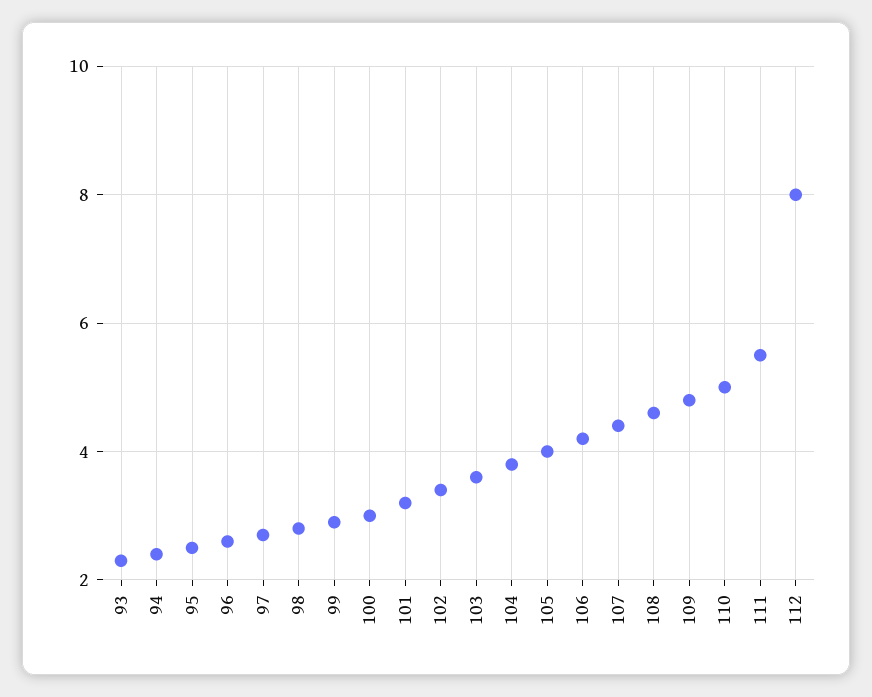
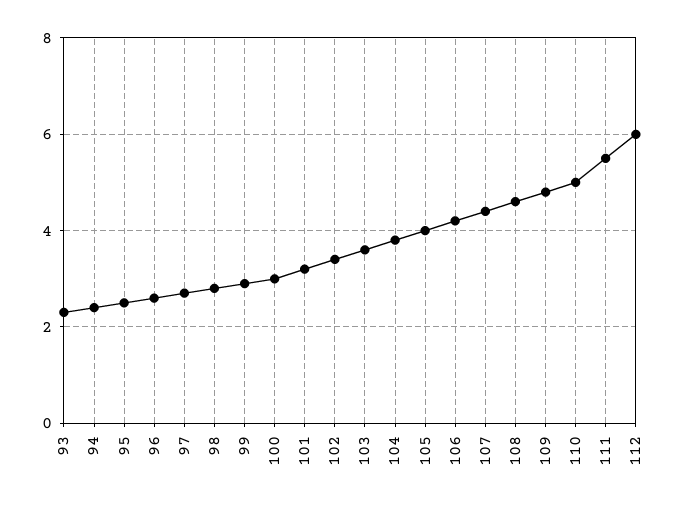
  {
    "93": 2.5,
    "94": 2.5,
    "95": 2.5,
    "96": 2.5,
    "97": 2.5,
    "98": 3,
    "99": 3,
    "100": 3,
    "101": 3,
    "102": 3.5,
    "103": 3.5,
    "104": 4,
    "105": 4,
    "106": 4,
    "107": 4.5,
    "108": 4.5,
    "109": 5,
    "110": 5,
    "111": 5.5,
-   "112": 8
+   "112": 6
  }

